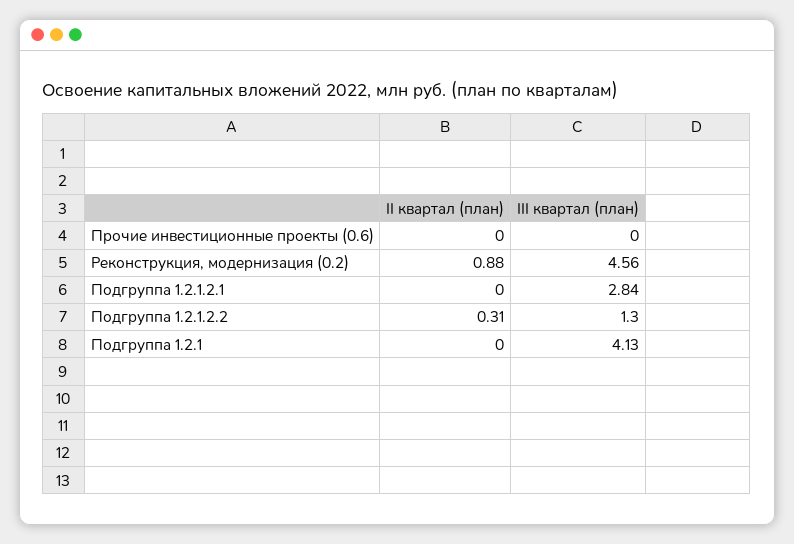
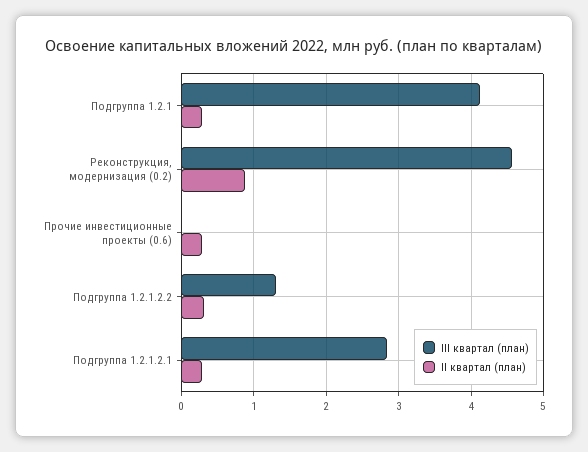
  {
    "II квартал (план)": {
-     "Прочие инвестиционные проекты (0.6)": 0,
+     "Прочие инвестиционные проекты (0.6)": 0.3,
      "Реконструкция, модернизация (0.2)": 0.88,
-     "Подгруппа 1.2.1.2.1": 0,
+     "Подгруппа 1.2.1.2.1": 0.3,
      "Подгруппа 1.2.1.2.2": 0.31,
-     "Подгруппа 1.2.1": 0
+     "Подгруппа 1.2.1": 0.3
    },
    "III квартал (план)": {
      "Прочие инвестиционные проекты (0.6)": 0,
      "Реконструкция, модернизация (0.2)": 4.56,
      "Подгруппа 1.2.1.2.1": 2.84,
      "Подгруппа 1.2.1.2.2": 1.3,
      "Подгруппа 1.2.1": 4.13
    }
  }

